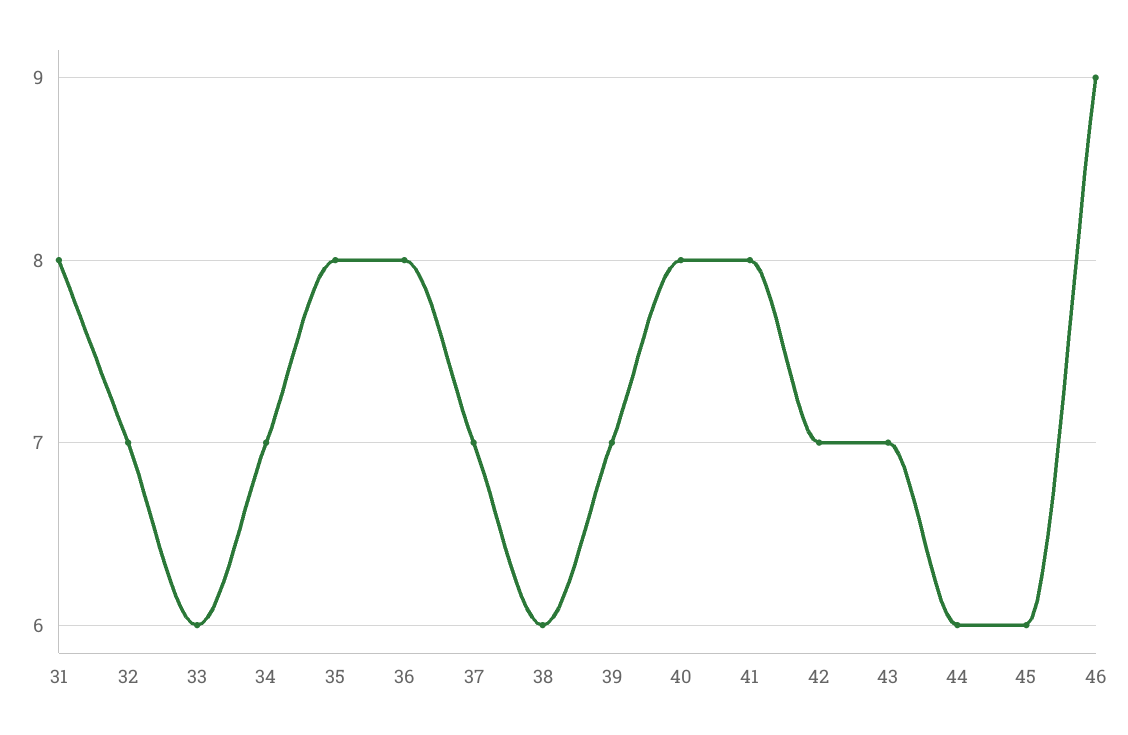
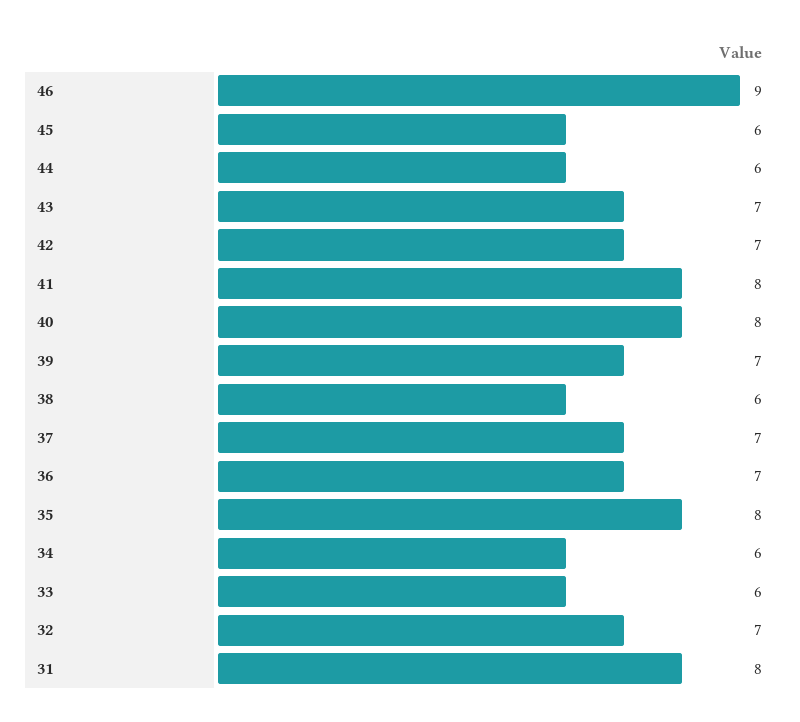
  {
    "31": 8,
    "32": 7,
    "33": 6,
-   "34": 7,
+   "34": 6,
    "35": 8,
-   "36": 8,
+   "36": 7,
    "37": 7,
    "38": 6,
    "39": 7,
    "40": 8,
    "41": 8,
    "42": 7,
    "43": 7,
    "44": 6,
    "45": 6,
    "46": 9
  }

